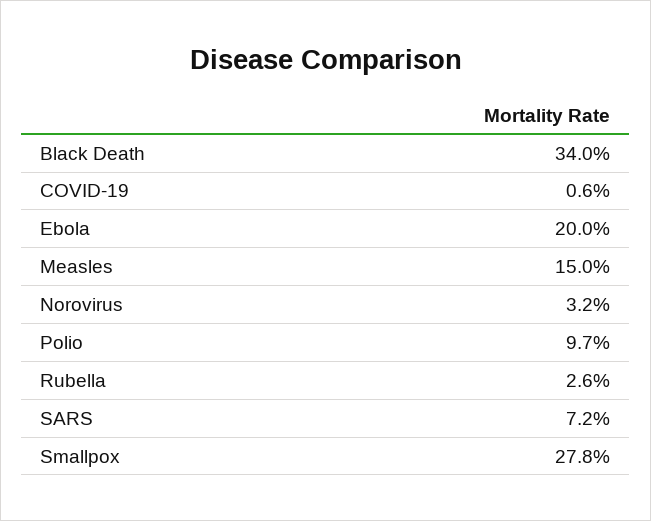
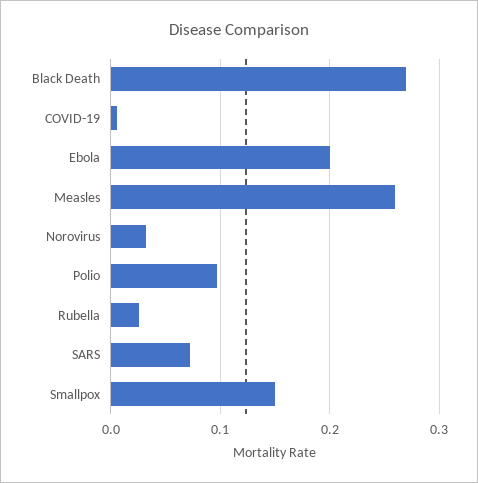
  {
-   "Black Death": 0.34,
+   "Black Death": 0.27,
    "COVID-19": 0.006,
    "Ebola": 0.2,
-   "Measles": 0.15,
+   "Measles": 0.26,
    "Norovirus": 0.032,
    "Polio": 0.097,
    "Rubella": 0.026,
    "SARS": 0.072,
-   "Smallpox": 0.278
+   "Smallpox": 0.15
  }

